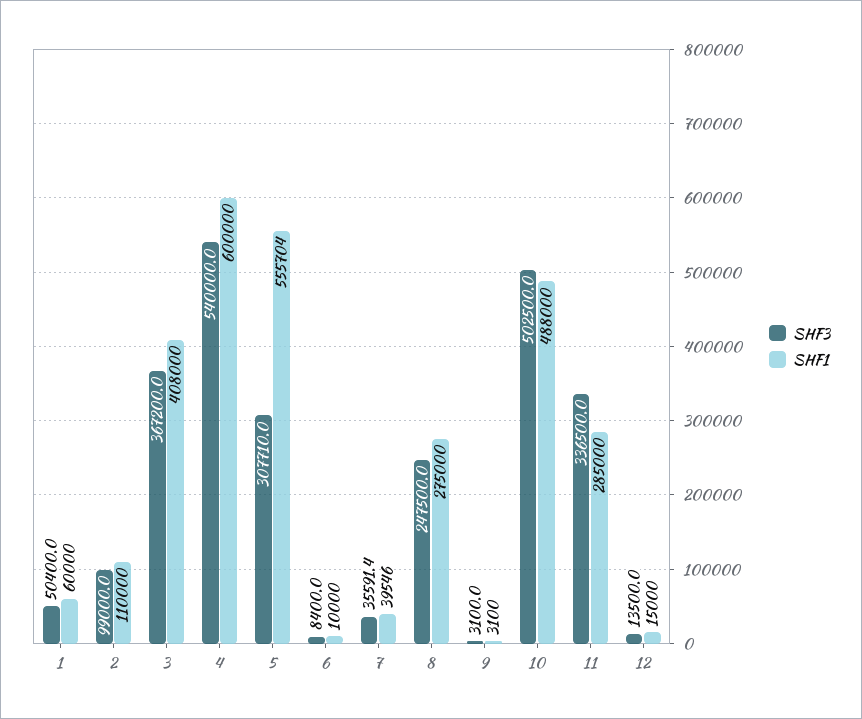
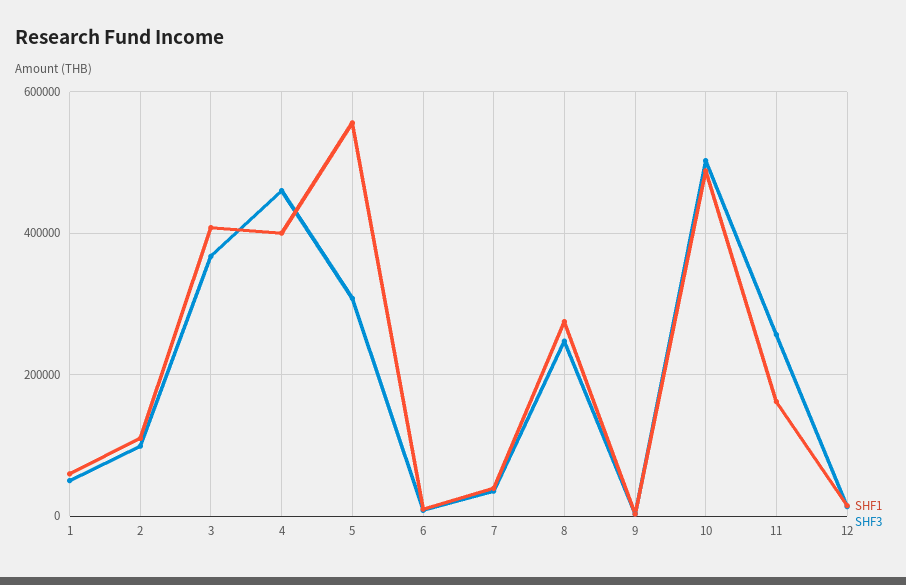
  {
    "SHF3": {
      "1": 50400,
      "2": 99000,
      "3": 367200,
-     "4": 540000,
+     "4": 460000,
      "5": 307710,
      "6": 8400,
      "7": 35591.4,
      "8": 247500,
      "9": 3100,
      "10": 502500,
-     "11": 336500,
+     "11": 260000,
      "12": 13500
    },
    "SHF1": {
      "1": 60000,
      "2": 110000,
      "3": 408000,
-     "4": 600000,
+     "4": 400000,
      "5": 555704,
      "6": 10000,
      "7": 39546,
      "8": 275000,
      "9": 3100,
      "10": 488000,
-     "11": 285000,
+     "11": 160000,
      "12": 15000
    }
  }

